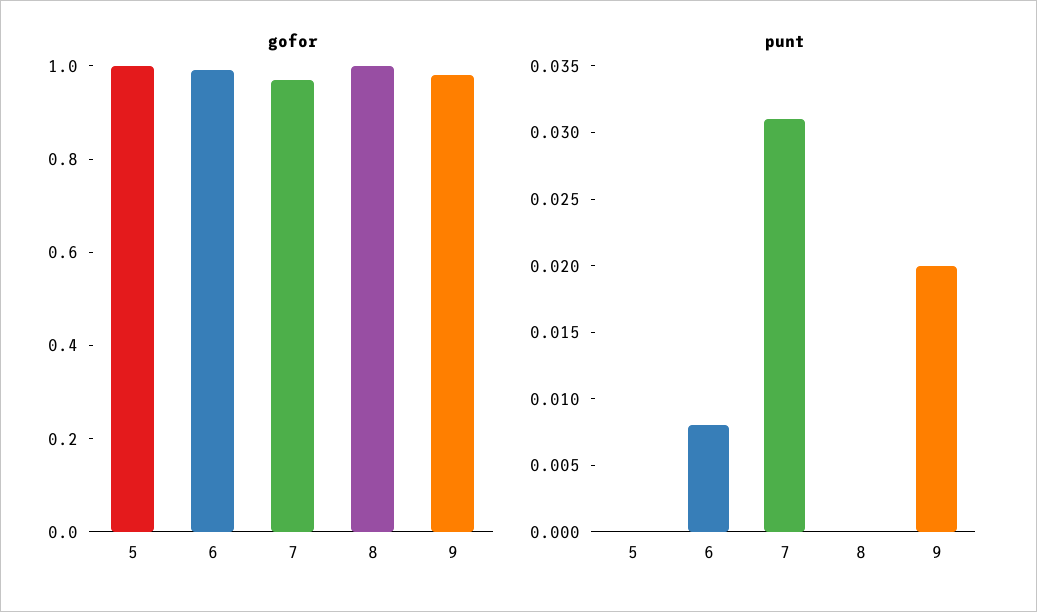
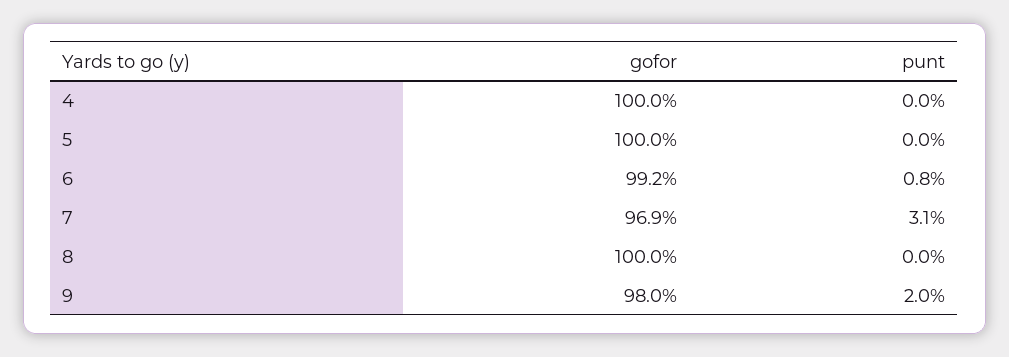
  {
    "gofor": {
      "5": 1,
      "6": 0.992,
      "7": 0.969,
      "8": 1,
-     "9": 0.98
+     "9": 0.98,
+     "4": 1
    },
    "punt": {
      "5": 0,
      "6": 0.008,
      "7": 0.031,
      "8": 0,
-     "9": 0.02
+     "9": 0.02,
+     "4": 0
    }
  }

